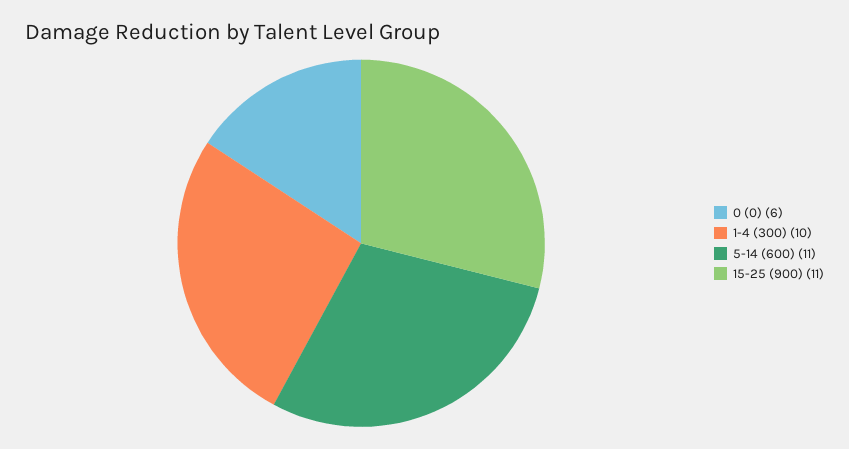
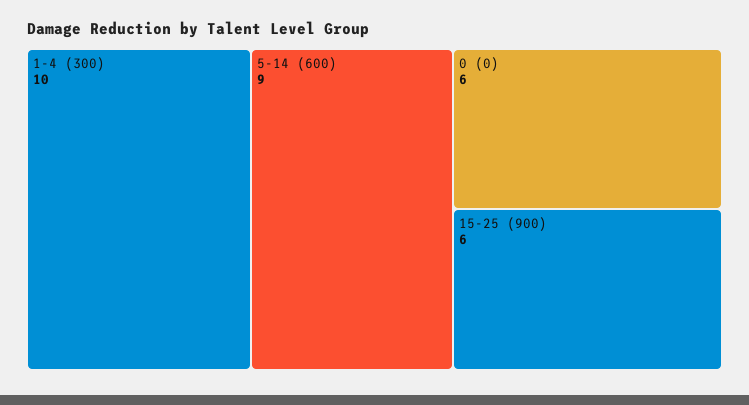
  {
    "0 (0)": 6,
    "1-4 (300)": 10,
-   "5-14 (600)": 11,
+   "5-14 (600)": 9,
-   "15-25 (900)": 11
+   "15-25 (900)": 6
  }

